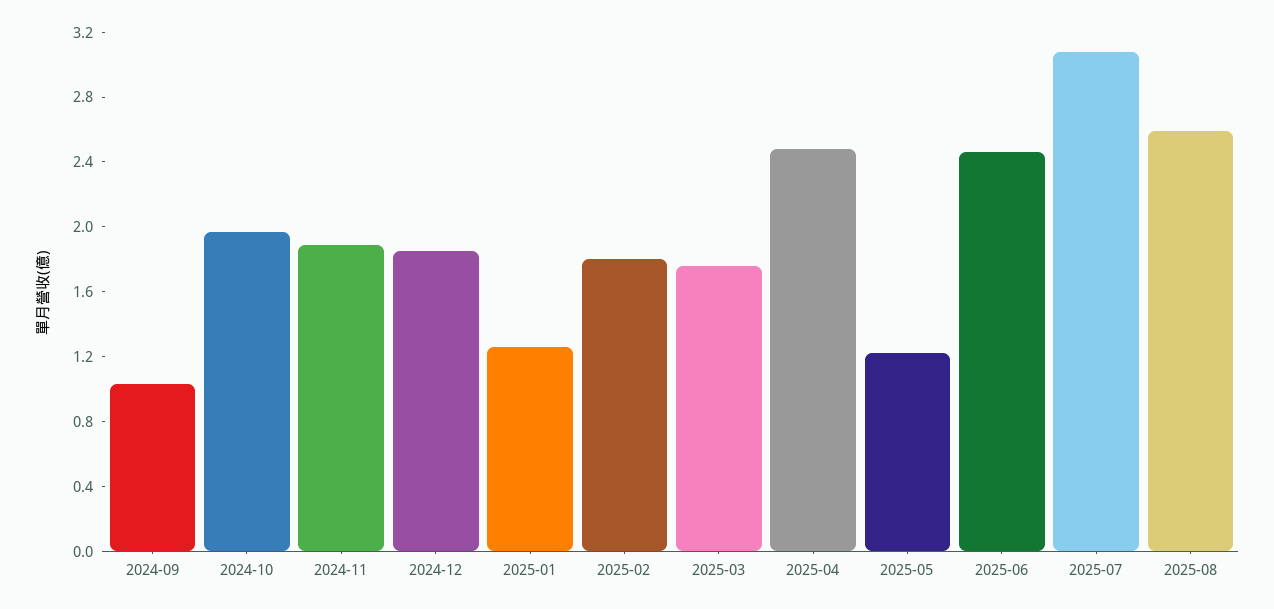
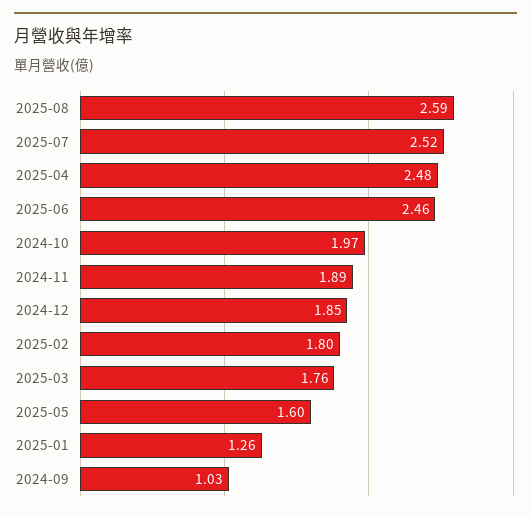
  {
    "2024-09": 1.03,
    "2024-10": 1.97,
    "2024-11": 1.89,
    "2024-12": 1.85,
    "2025-01": 1.26,
    "2025-02": 1.8,
    "2025-03": 1.76,
    "2025-04": 2.48,
-   "2025-05": 1.2,
+   "2025-05": 1.6,
    "2025-06": 2.46,
-   "2025-07": 3.1,
+   "2025-07": 2.52,
    "2025-08": 2.59
  }

